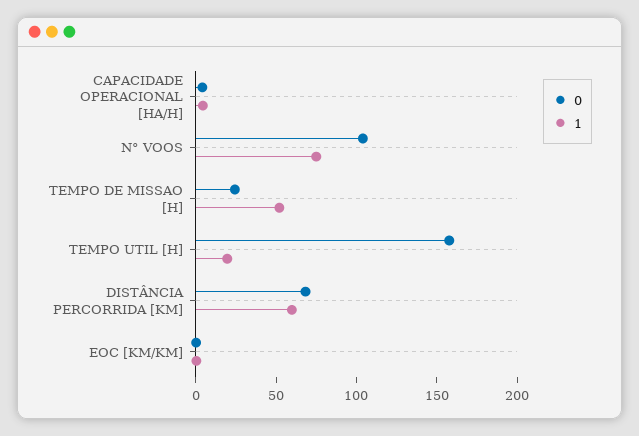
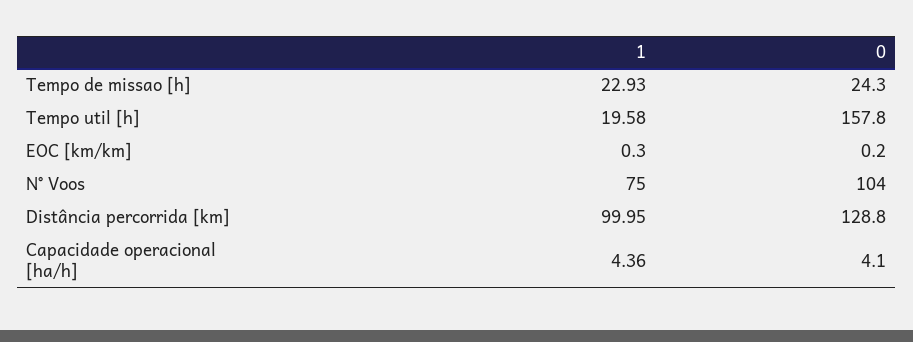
  {
    "0": {
      "CAPACIDADE OPERACIONAL [HA/H]": 4.1,
      "N° VOOS": 104,
      "TEMPO DE MISSAO [H]": 24.3,
      "TEMPO UTIL [H]": 157.8,
-     "DISTÂNCIA PERCORRIDA [KM]": 70,
+     "DISTÂNCIA PERCORRIDA [KM]": 128.8,
      "EOC [KM/KM]": 0.2
    },
    "1": {
      "CAPACIDADE OPERACIONAL [HA/H]": 4.36,
      "N° VOOS": 75,
-     "TEMPO DE MISSAO [H]": 50,
+     "TEMPO DE MISSAO [H]": 22.93,
      "TEMPO UTIL [H]": 19.58,
-     "DISTÂNCIA PERCORRIDA [KM]": 60,
+     "DISTÂNCIA PERCORRIDA [KM]": 99.95,
      "EOC [KM/KM]": 0.3
    }
  }

